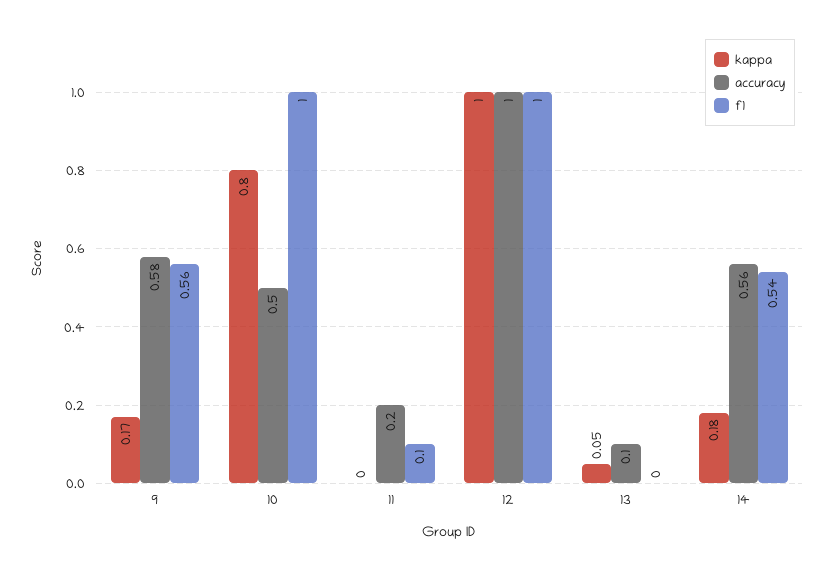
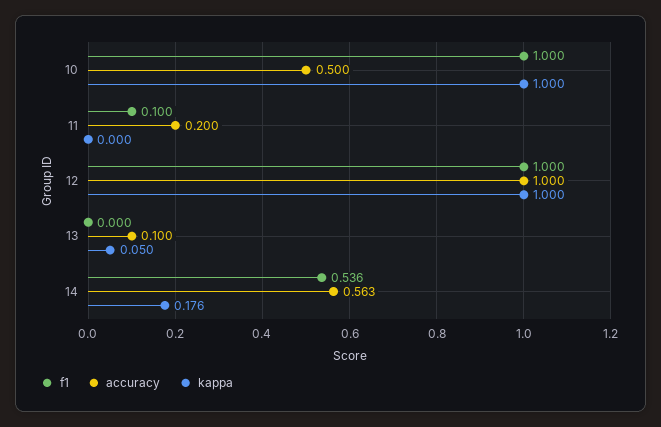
  {
    "kappa": {
-     "9": 0.17,
-     "10": 0.8,
+     "10": 1,
      "11": 0,
      "12": 1,
      "13": 0.05,
      "14": 0.176
    },
    "accuracy": {
-     "9": 0.58,
      "10": 0.5,
      "11": 0.2,
      "12": 1,
      "13": 0.1,
      "14": 0.563
    },
    "f1": {
-     "9": 0.56,
      "10": 1,
      "11": 0.1,
      "12": 1,
      "13": 0,
      "14": 0.536
    }
  }

